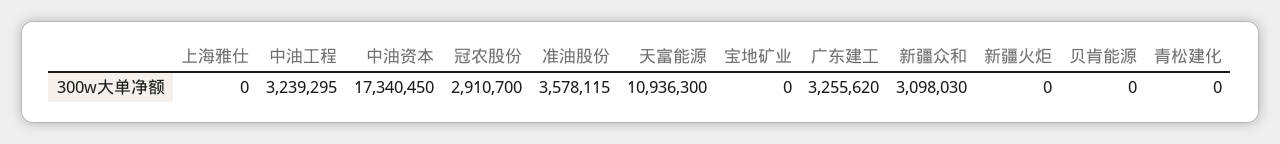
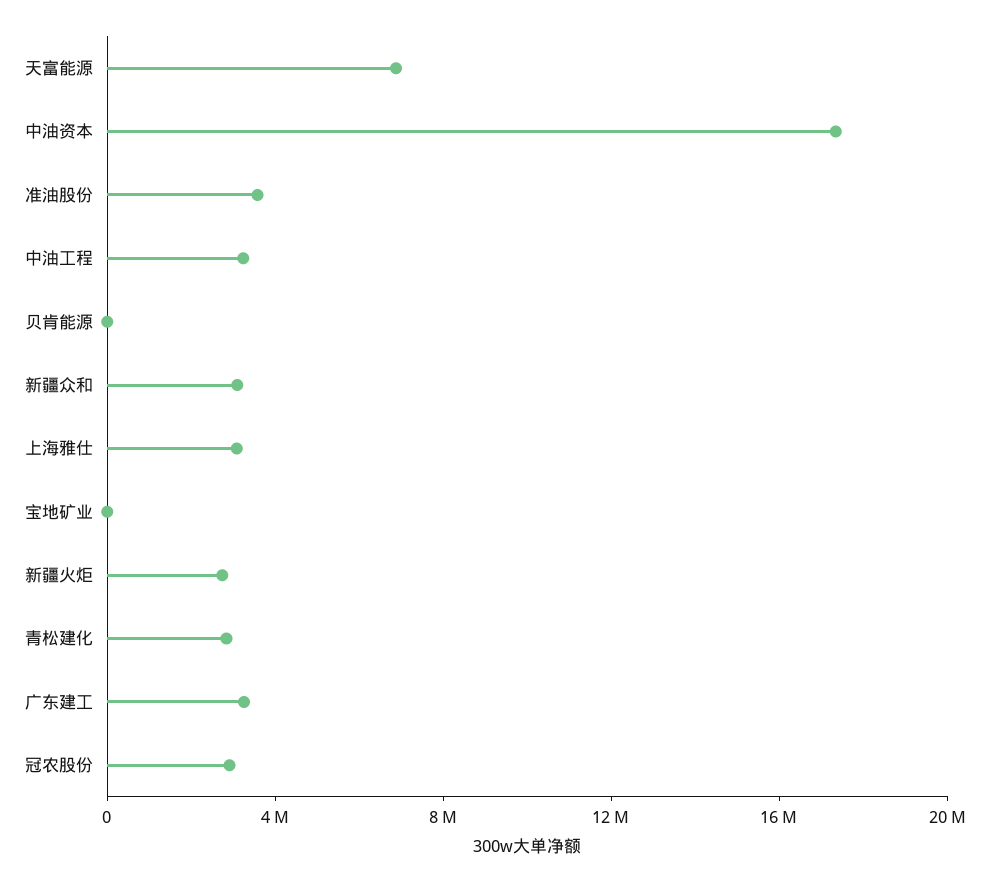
  {
-   "上海雅仕": 0,
+   "上海雅仕": 3000000,
    "中油工程": 3239295,
    "中油资本": 17340450,
    "冠农股份": 2910700,
    "准油股份": 3578115,
-   "天富能源": 10936300,
+   "天富能源": 7000000,
    "宝地矿业": 0,
    "广东建工": 3255620,
    "新疆众和": 3098030,
-   "新疆火炬": 0,
+   "新疆火炬": 3000000,
    "贝肯能源": 0,
-   "青松建化": 0
+   "青松建化": 3000000
  }

